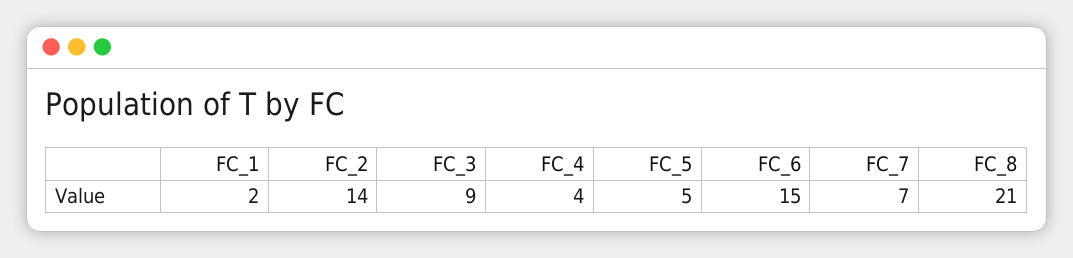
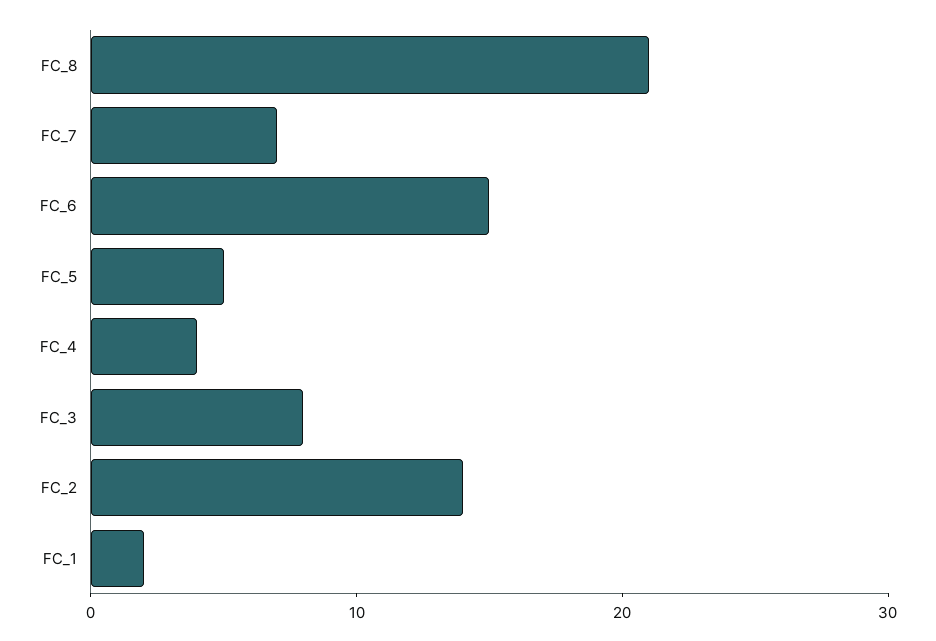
  {
    "FC_1": 2,
    "FC_2": 14,
-   "FC_3": 9,
+   "FC_3": 8,
    "FC_4": 4,
    "FC_5": 5,
    "FC_6": 15,
    "FC_7": 7,
    "FC_8": 21
  }

